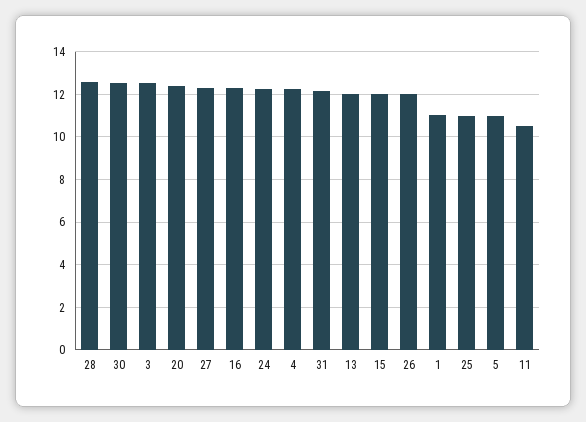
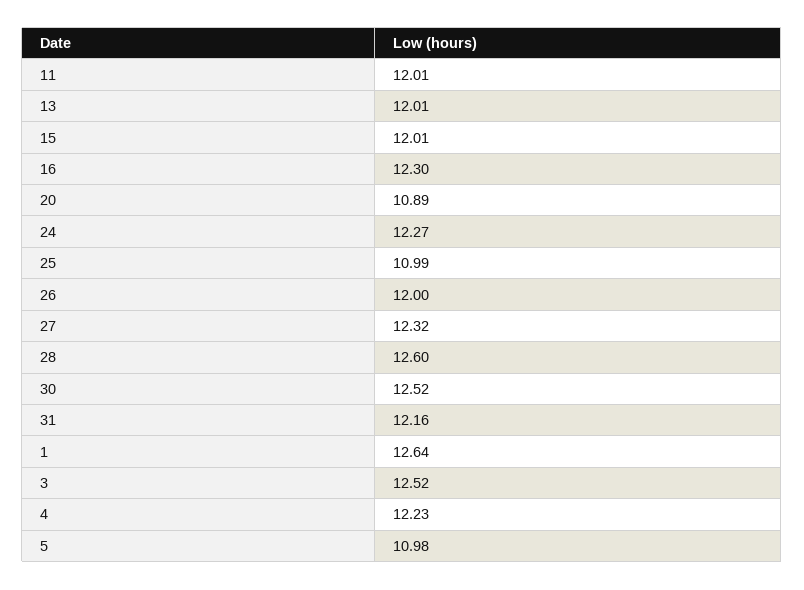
  {
    "28": 12.6,
    "30": 12.52,
    "3": 12.52,
-   "20": 12.5,
+   "20": 10.89,
    "27": 12.32,
    "16": 12.3,
    "24": 12.27,
    "4": 12.23,
    "31": 12.16,
    "13": 12.01,
    "15": 12.01,
    "26": 12,
-   "1": 11,
+   "1": 12.64,
    "25": 10.99,
    "5": 10.98,
-   "11": 10.5
+   "11": 12.01
  }

